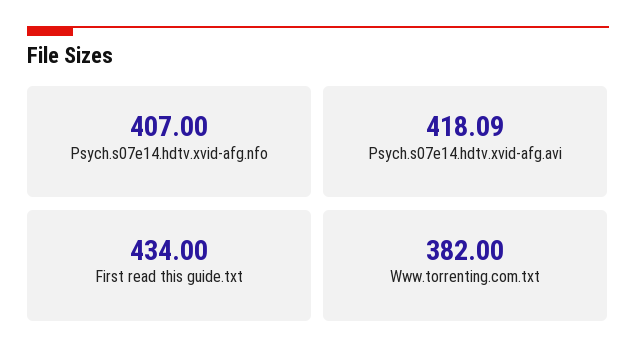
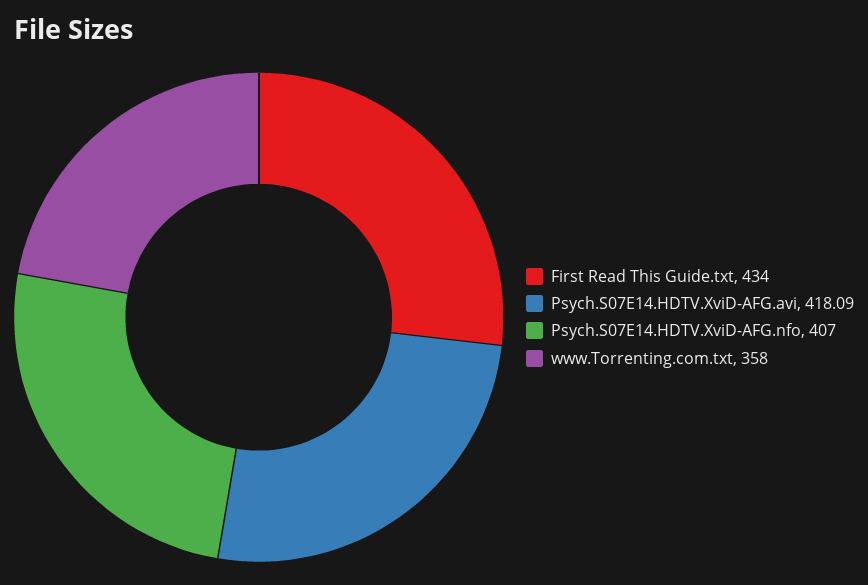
  {
    "Psych.s07e14.hdtv.xvid-afg.nfo": 407,
    "Psych.s07e14.hdtv.xvid-afg.avi": 418.09,
    "First read this guide.txt": 434,
-   "Www.torrenting.com.txt": 382
+   "Www.torrenting.com.txt": 358
  }

